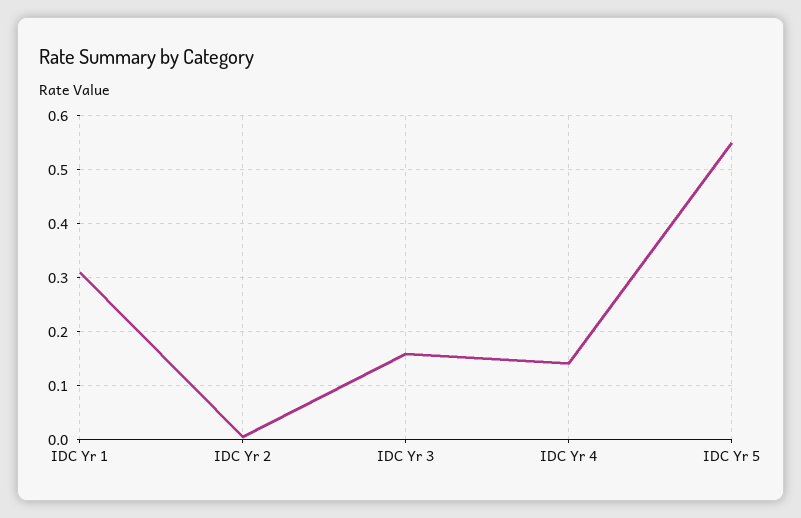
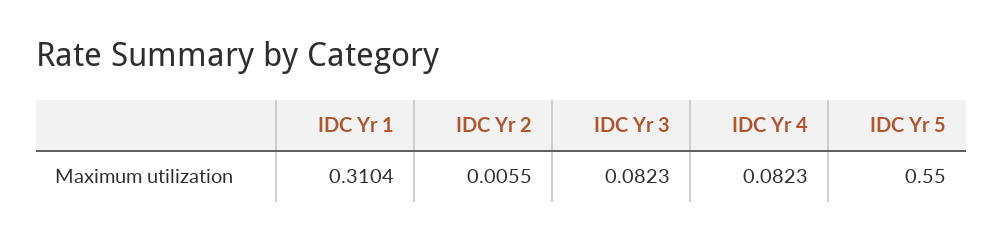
  {
    "IDC Yr 1": 0.3104,
    "IDC Yr 2": 0.0055,
-   "IDC Yr 3": 0.16,
+   "IDC Yr 3": 0.0823,
-   "IDC Yr 4": 0.14,
+   "IDC Yr 4": 0.0823,
    "IDC Yr 5": 0.55
  }

